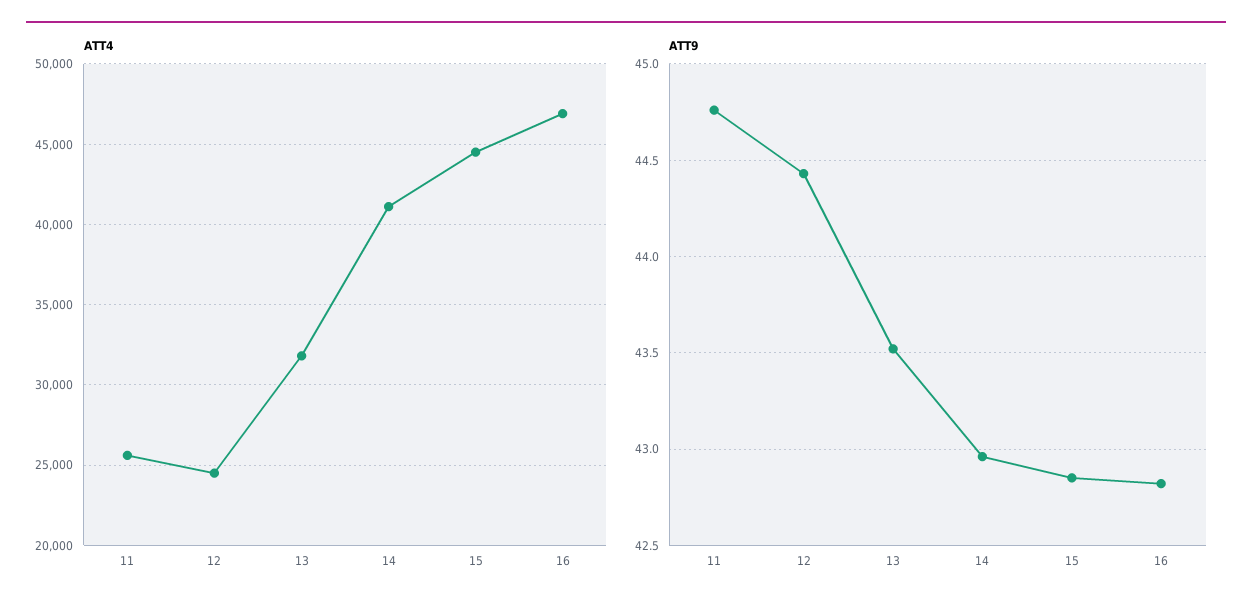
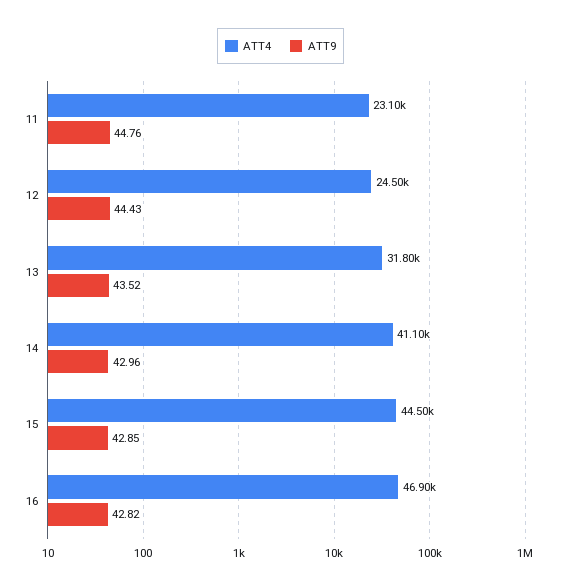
  {
    "ATT4": {
-     "11": 25500,
+     "11": 23100,
      "12": 24500,
      "13": 31800,
      "14": 41100,
      "15": 44500,
      "16": 46900
    },
    "ATT9": {
      "11": 44.76,
      "12": 44.43,
      "13": 43.52,
      "14": 42.96,
      "15": 42.85,
      "16": 42.82
    }
  }

